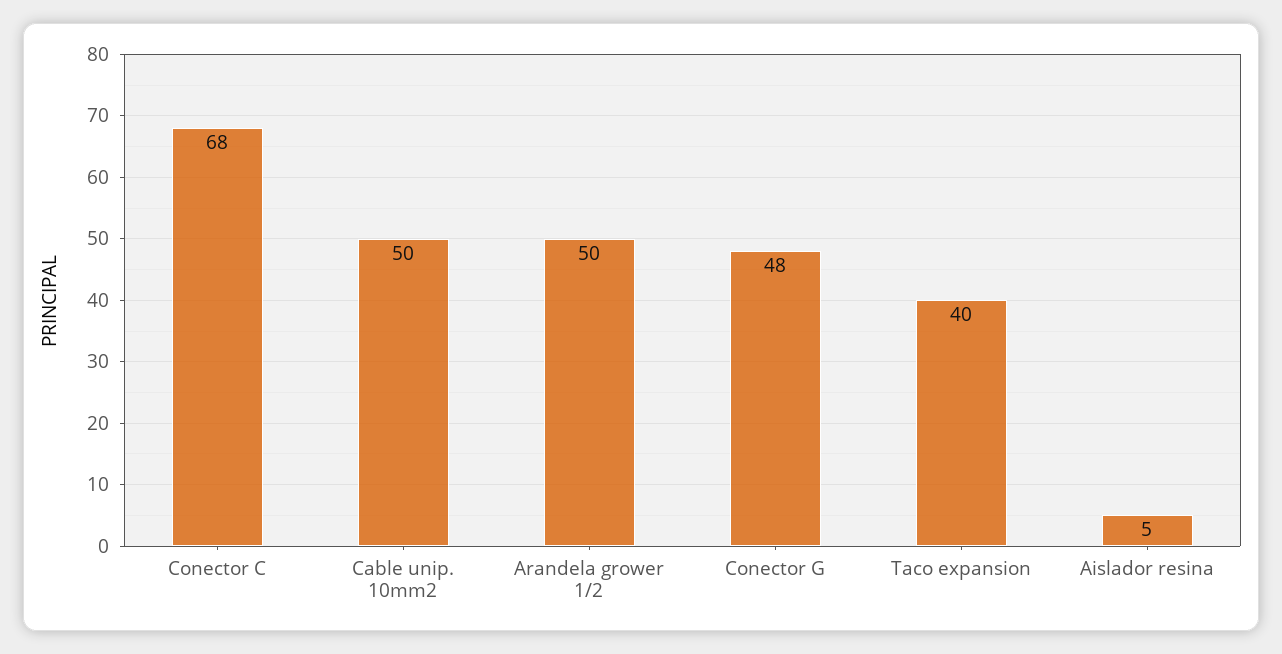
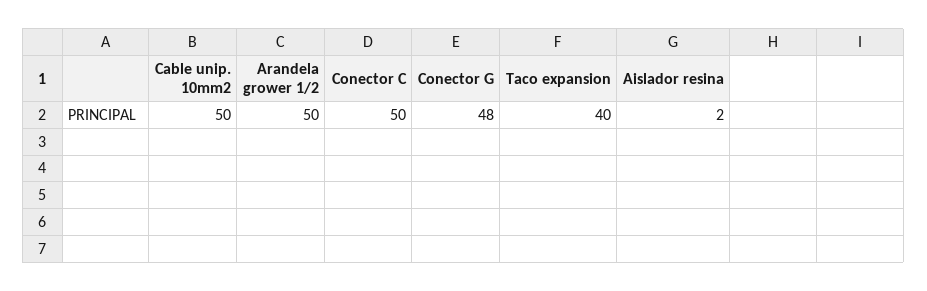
  {
-   "Conector C": 68,
+   "Conector C": 50,
    "Cable unip. 10mm2": 50,
    "Arandela grower 1/2": 50,
    "Conector G": 48,
    "Taco expansion": 40,
-   "Aislador resina": 5
+   "Aislador resina": 2
  }

